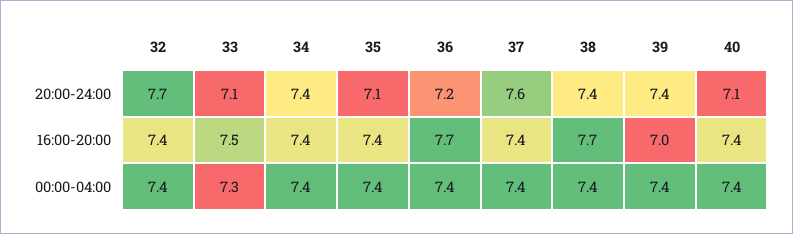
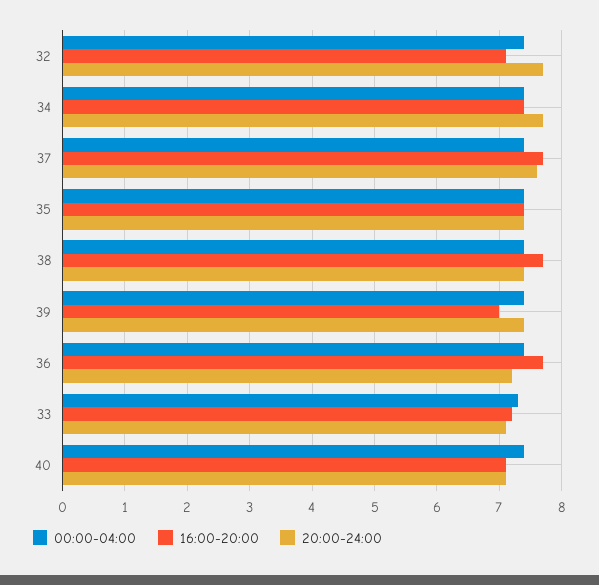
  {
    "20:00-24:00": {
      "32": 7.7,
      "33": 7.1,
-     "34": 7.4,
+     "34": 7.7,
-     "35": 7.1,
+     "35": 7.4,
      "36": 7.2,
      "37": 7.6,
      "38": 7.4,
      "39": 7.4,
      "40": 7.1
    },
    "16:00-20:00": {
-     "32": 7.4,
+     "32": 7.1,
-     "33": 7.5,
+     "33": 7.2,
      "34": 7.4,
      "35": 7.4,
      "36": 7.7,
-     "37": 7.4,
+     "37": 7.7,
      "38": 7.7,
      "39": 7,
-     "40": 7.4
+     "40": 7.1
    },
    "00:00-04:00": {
      "32": 7.4,
      "33": 7.3,
      "34": 7.4,
      "35": 7.4,
      "36": 7.4,
      "37": 7.4,
      "38": 7.4,
      "39": 7.4,
      "40": 7.4
    }
  }

